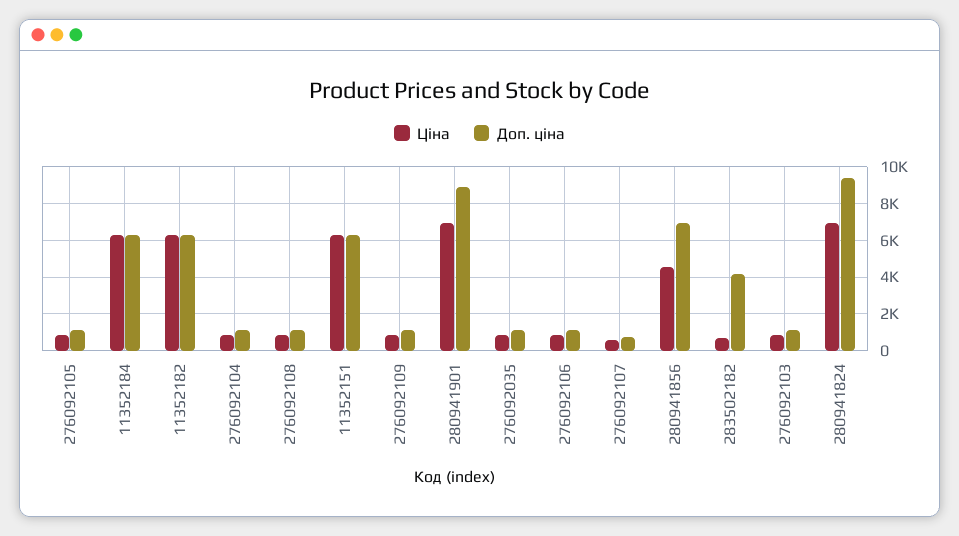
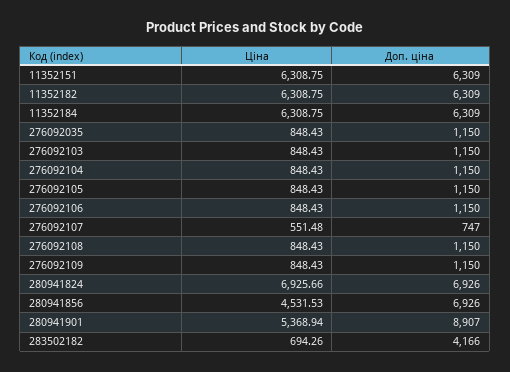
  {
    "Ціна": {
      "276092105": 848.43,
      "11352184": 6308.75,
      "11352182": 6308.75,
      "276092104": 848.43,
      "276092108": 848.43,
      "11352151": 6308.75,
      "276092109": 848.43,
-     "280941901": 7000,
+     "280941901": 5368.94,
      "276092035": 848.43,
      "276092106": 848.43,
      "276092107": 551.48,
      "280941856": 4531.53,
      "283502182": 694.26,
      "276092103": 848.43,
      "280941824": 6925.66
    },
    "Доп. ціна": {
      "276092105": 1150,
      "11352184": 6309,
      "11352182": 6309,
      "276092104": 1150,
      "276092108": 1150,
      "11352151": 6309,
      "276092109": 1150,
      "280941901": 8907,
      "276092035": 1150,
      "276092106": 1150,
      "276092107": 747,
      "280941856": 6926,
      "283502182": 4166,
      "276092103": 1150,
-     "280941824": 9500
+     "280941824": 6926
    }
  }

